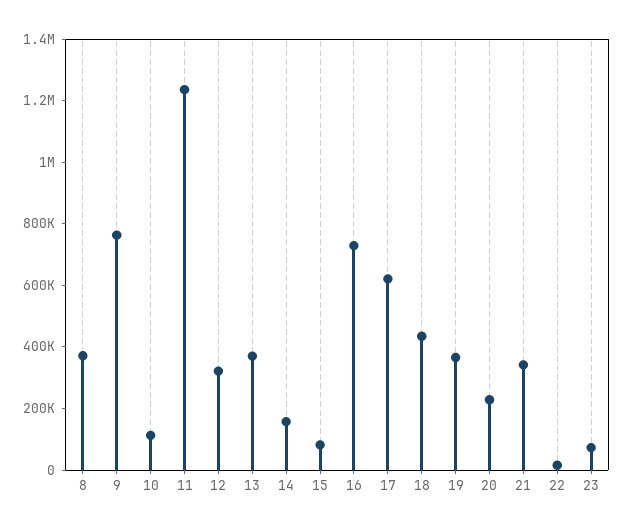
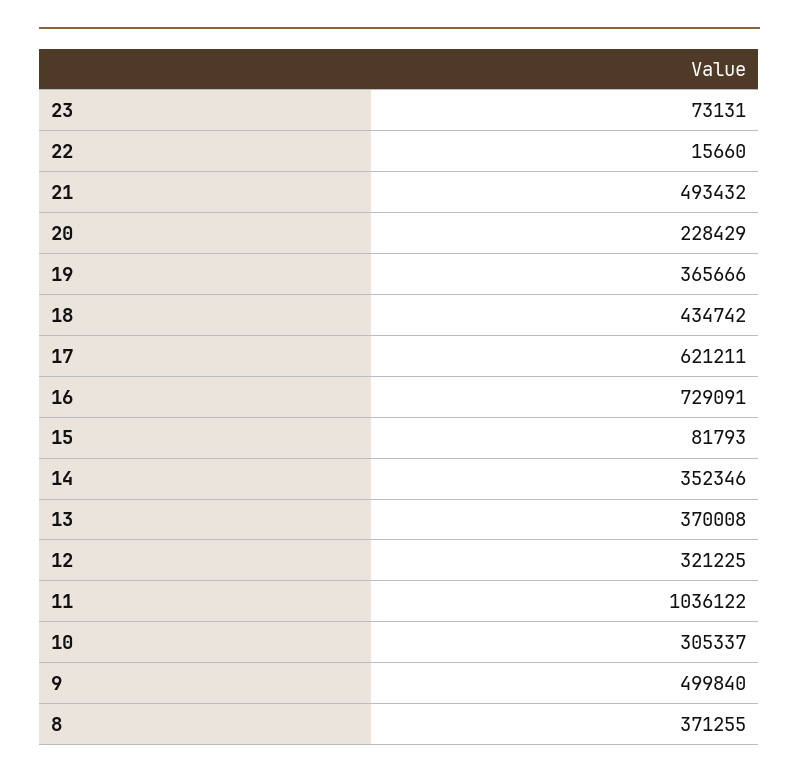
  {
    "8": 371255,
-   "9": 750000,
+   "9": 499840,
-   "10": 100000,
+   "10": 305337,
-   "11": 1250000,
+   "11": 1036122,
    "12": 321225,
    "13": 370008,
-   "14": 150000,
+   "14": 352346,
    "15": 81793,
    "16": 729091,
    "17": 621211,
    "18": 434742,
    "19": 365666,
    "20": 228429,
-   "21": 350000,
+   "21": 493432,
    "22": 15660,
    "23": 73131
  }

